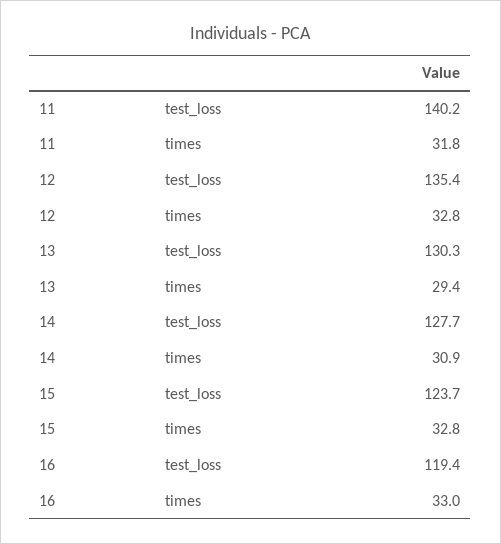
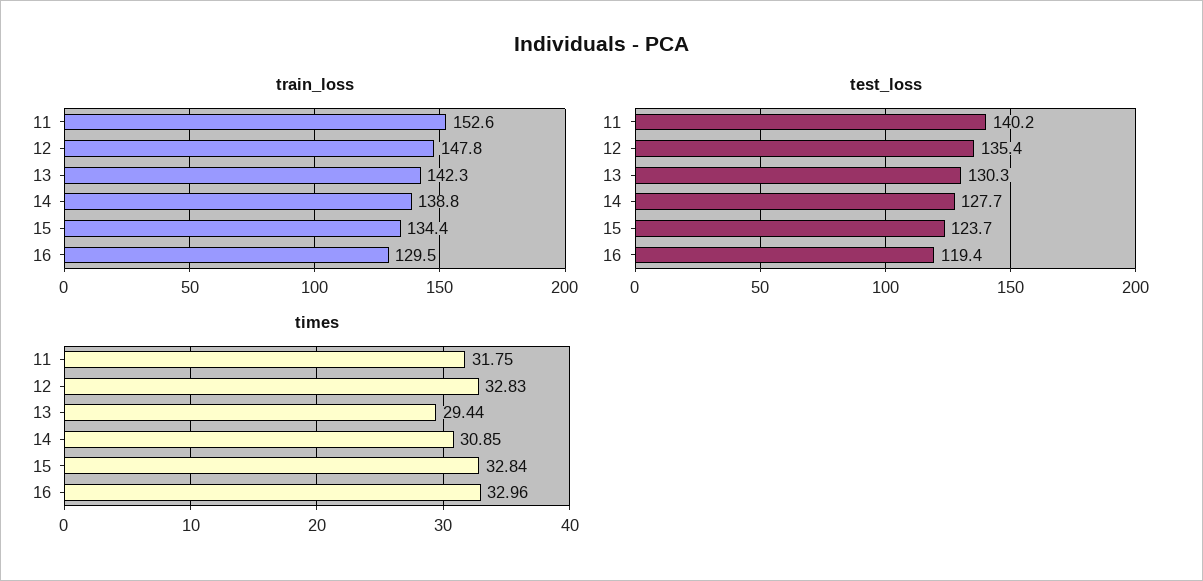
  {
    "test_loss": {
      "11": 140.2,
      "12": 135.4,
      "13": 130.3,
      "14": 127.7,
      "15": 123.7,
      "16": 119.4
    },
    "times": {
      "11": 31.75,
      "12": 32.83,
      "13": 29.44,
      "14": 30.85,
      "15": 32.84,
      "16": 32.96
-   }
+   },
+   "train_loss": {
+     "11": 152.6,
+     "12": 147.8,
+     "13": 142.3,
+     "14": 138.8,
+     "15": 134.4,
+     "16": 129.5
+   }
  }

